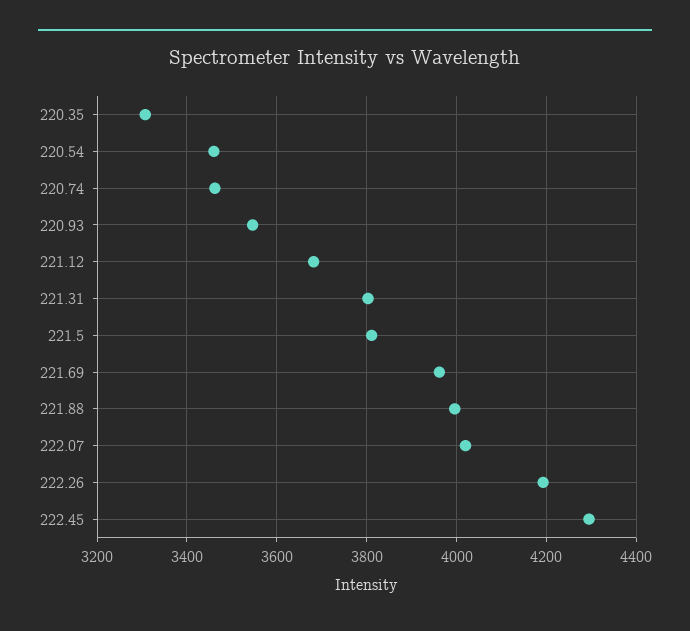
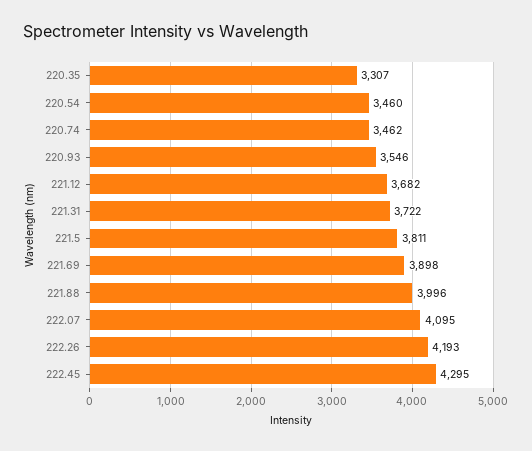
  {
    "220.35": 3307,
    "220.54": 3460,
    "220.74": 3462,
    "220.93": 3546,
    "221.12": 3682,
-   "221.31": 3800,
+   "221.31": 3722,
    "221.5": 3811,
-   "221.69": 3960,
+   "221.69": 3898,
    "221.88": 3996,
-   "222.07": 4020,
+   "222.07": 4095,
    "222.26": 4193,
    "222.45": 4295
  }

